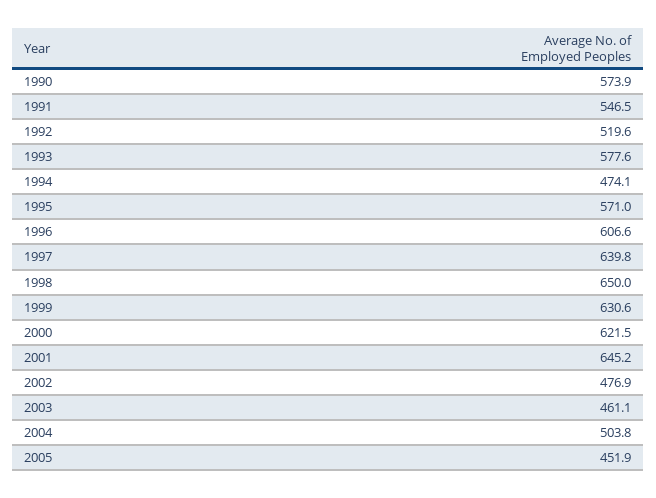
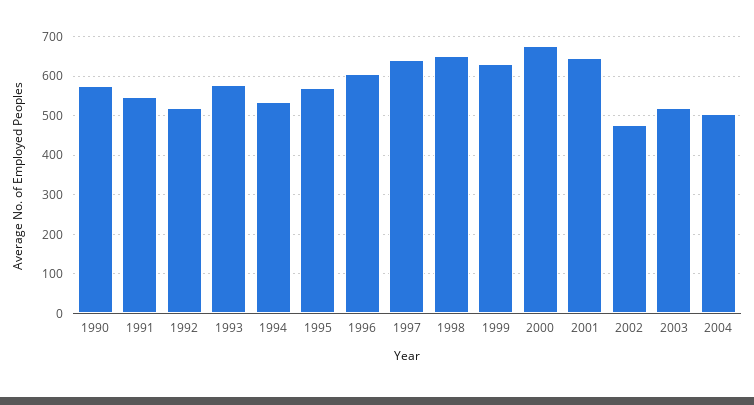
  {
    "1990": 573.9,
    "1991": 546.5,
    "1992": 519.6,
    "1993": 577.6,
-   "1994": 474.1,
+   "1994": 540,
    "1995": 571,
    "1996": 606.6,
    "1997": 639.8,
    "1998": 650,
    "1999": 630.6,
-   "2000": 621.5,
+   "2000": 680,
    "2001": 645.2,
    "2002": 476.9,
-   "2003": 461.1,
+   "2003": 520,
-   "2004": 503.8,
+   "2004": 503.8
-   "2005": 451.9
  }

